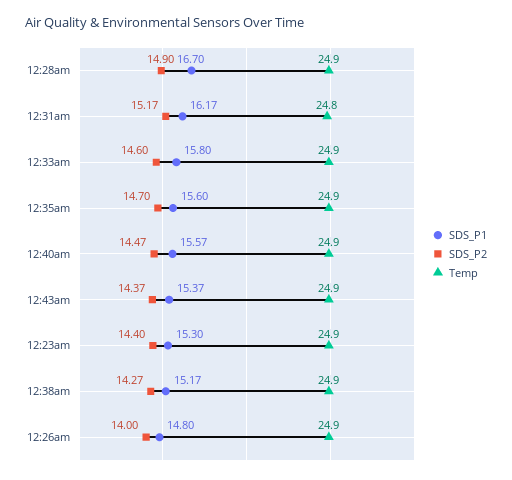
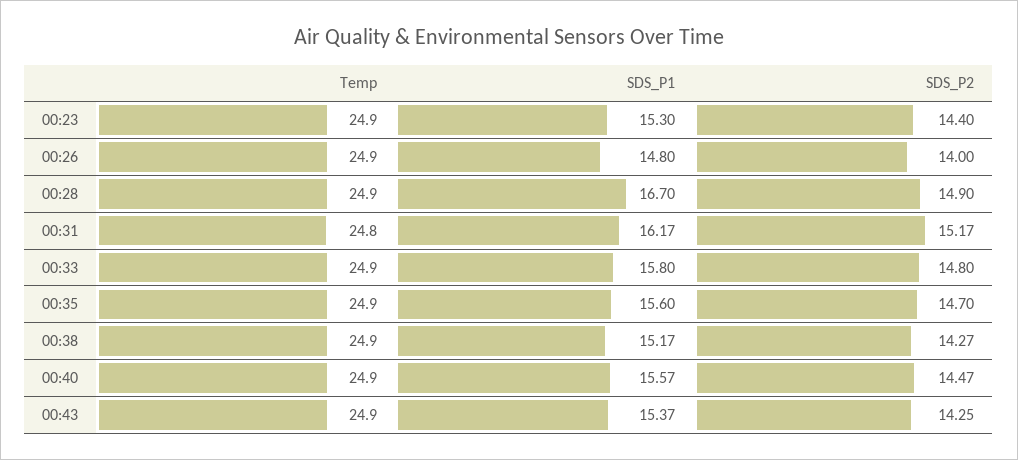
  {
    "SDS_P1": {
      "12:28am": 16.7,
      "12:31am": 16.17,
      "12:33am": 15.8,
      "12:35am": 15.6,
      "12:40am": 15.57,
      "12:43am": 15.37,
      "12:23am": 15.3,
      "12:38am": 15.17,
      "12:26am": 14.8
    },
    "SDS_P2": {
      "12:28am": 14.9,
      "12:31am": 15.17,
-     "12:33am": 14.6,
+     "12:33am": 14.8,
      "12:35am": 14.7,
      "12:40am": 14.47,
-     "12:43am": 14.37,
+     "12:43am": 14.25,
      "12:23am": 14.4,
      "12:38am": 14.27,
      "12:26am": 14
    },
    "Temp": {
      "12:28am": 24.9,
      "12:31am": 24.8,
      "12:33am": 24.9,
      "12:35am": 24.9,
      "12:40am": 24.9,
      "12:43am": 24.9,
      "12:23am": 24.9,
      "12:38am": 24.9,
      "12:26am": 24.9
    }
  }

